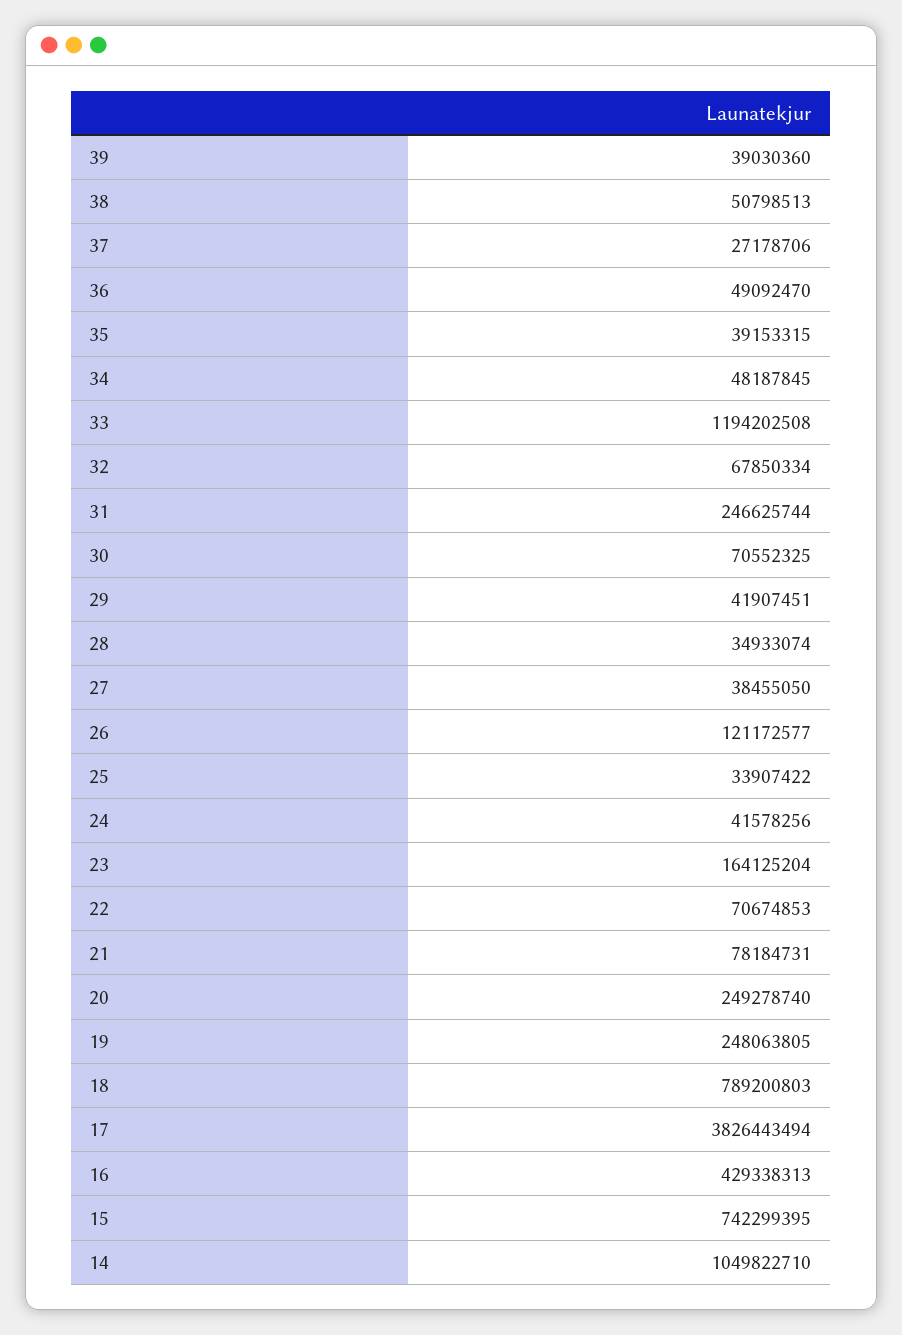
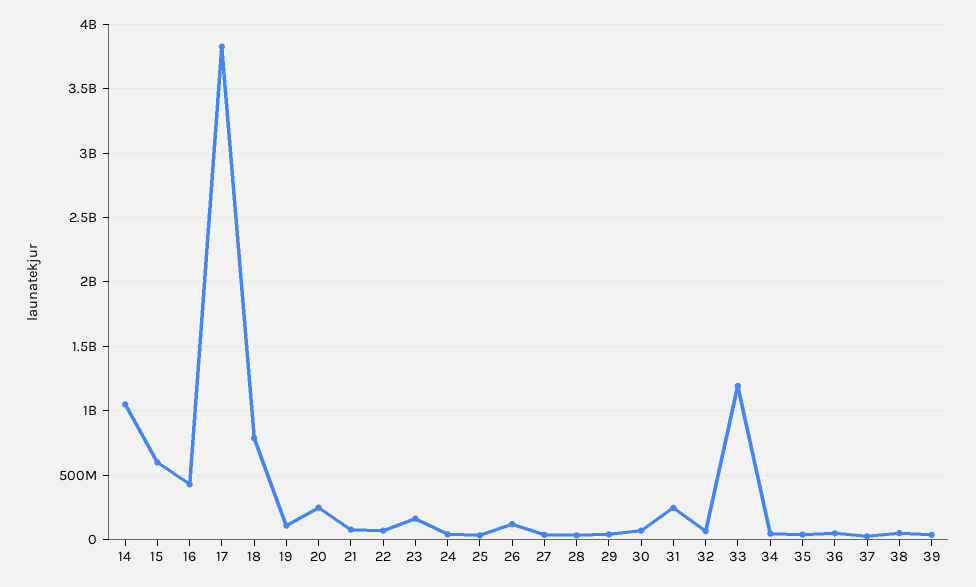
  {
    "39": 39030360,
    "38": 50798513,
    "37": 27178706,
    "36": 49092470,
    "35": 39153315,
    "34": 48187845,
    "33": 1194202508,
    "32": 67850334,
    "31": 246625744,
    "30": 70552325,
    "29": 41907451,
    "28": 34933074,
    "27": 38455050,
    "26": 121172577,
    "25": 33907422,
    "24": 41578256,
    "23": 164125204,
    "22": 70674853,
    "21": 78184731,
    "20": 249278740,
-   "19": 248063805,
+   "19": 100000000,
    "18": 789200803,
    "17": 3826443494,
    "16": 429338313,
-   "15": 742299395,
+   "15": 600000000,
    "14": 1049822710
  }

